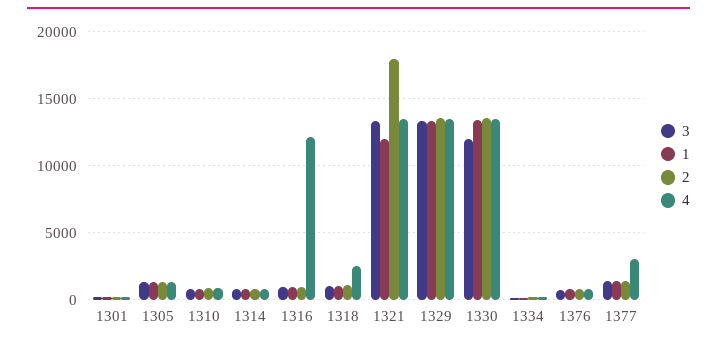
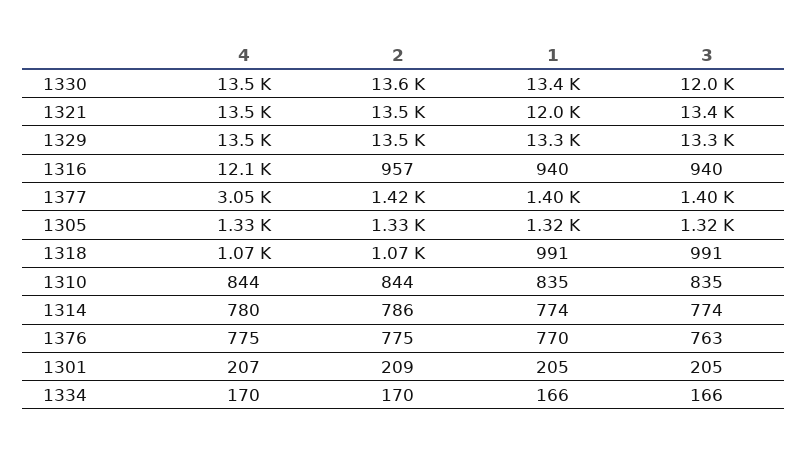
  {
    "3": {
      "1301": 205,
      "1305": 1320,
      "1310": 835,
      "1314": 774,
      "1316": 940,
      "1318": 991,
      "1321": 13400,
      "1329": 13300,
      "1330": 12000,
      "1334": 166,
      "1376": 763,
      "1377": 1400
    },
    "1": {
      "1301": 205,
      "1305": 1320,
      "1310": 835,
      "1314": 774,
      "1316": 940,
      "1318": 991,
      "1321": 12000,
      "1329": 13300,
      "1330": 13400,
      "1334": 166,
      "1376": 770,
      "1377": 1400
    },
    "2": {
      "1301": 209,
      "1305": 1330,
      "1310": 844,
      "1314": 786,
      "1316": 957,
      "1318": 1070,
-     "1321": 18000,
+     "1321": 13500,
      "1329": 13500,
      "1330": 13600,
      "1334": 170,
      "1376": 775,
      "1377": 1420
    },
    "4": {
      "1301": 207,
      "1305": 1330,
      "1310": 844,
      "1314": 780,
      "1316": 12100,
-     "1318": 2500,
+     "1318": 1070,
      "1321": 13500,
      "1329": 13500,
      "1330": 13500,
      "1334": 170,
      "1376": 775,
      "1377": 3050
    }
  }

